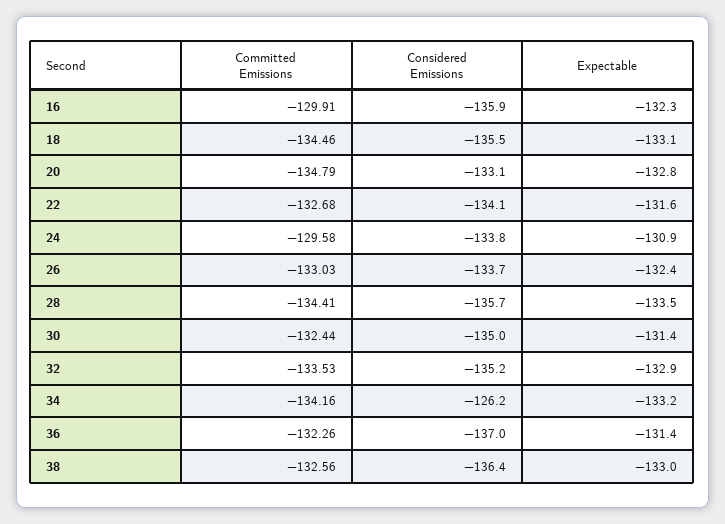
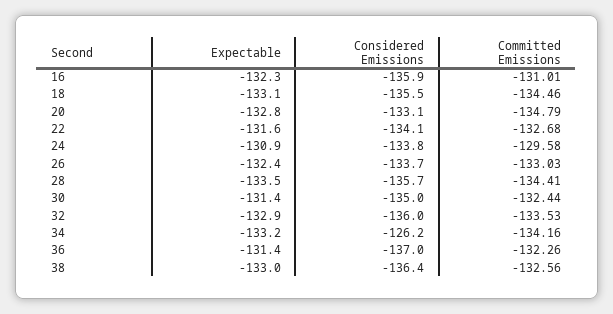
  {
    "Committed Emissions": {
-     "16": -129.91,
+     "16": -131.01,
      "18": -134.46,
      "20": -134.79,
      "22": -132.68,
      "24": -129.58,
      "26": -133.03,
      "28": -134.41,
      "30": -132.44,
      "32": -133.53,
      "34": -134.16,
      "36": -132.26,
      "38": -132.56
    },
    "Considered Emissions": {
      "16": -135.9,
      "18": -135.5,
      "20": -133.1,
      "22": -134.1,
      "24": -133.8,
      "26": -133.7,
      "28": -135.7,
      "30": -135,
-     "32": -135.2,
+     "32": -136,
      "34": -126.2,
      "36": -137,
      "38": -136.4
    },
    "Expectable": {
      "16": -132.3,
      "18": -133.1,
      "20": -132.8,
      "22": -131.6,
      "24": -130.9,
      "26": -132.4,
      "28": -133.5,
      "30": -131.4,
      "32": -132.9,
      "34": -133.2,
      "36": -131.4,
      "38": -133
    }
  }

